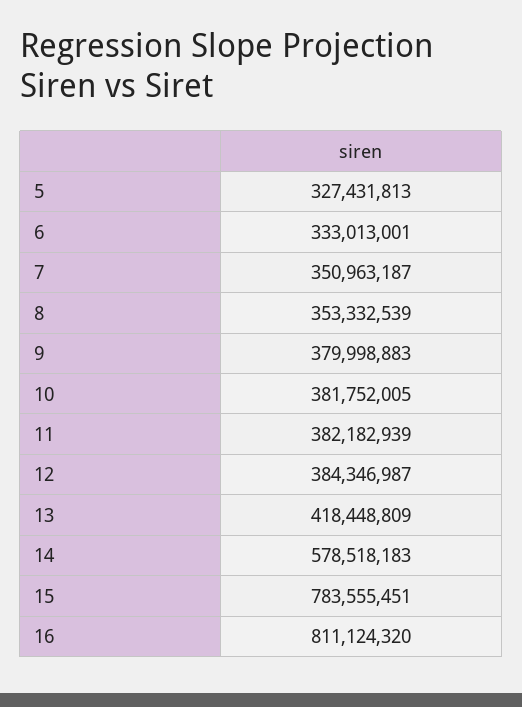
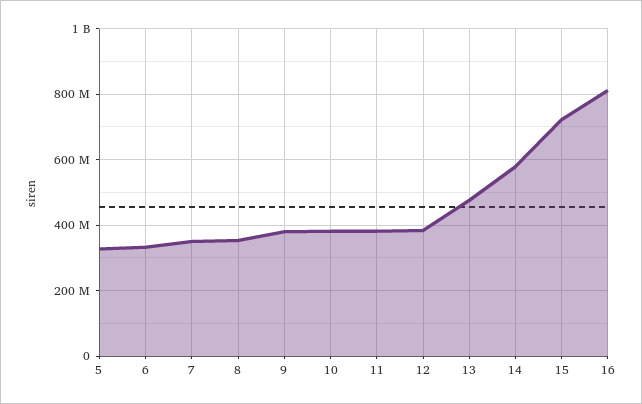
  {
    "5": 327431813,
    "6": 333013001,
    "7": 350963187,
    "8": 353332539,
    "9": 379998883,
    "10": 381752005,
    "11": 382182939,
    "12": 384346987,
-   "13": 418448809,
+   "13": 480000000,
    "14": 578518183,
-   "15": 783555451,
+   "15": 720000000,
    "16": 811124320
  }

